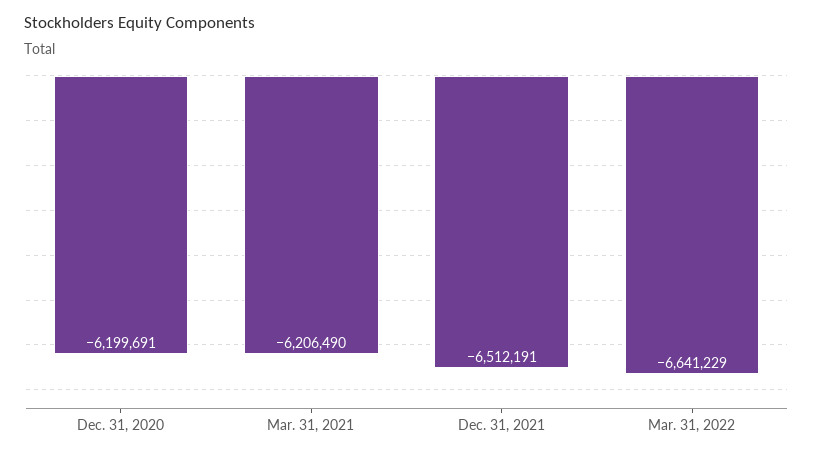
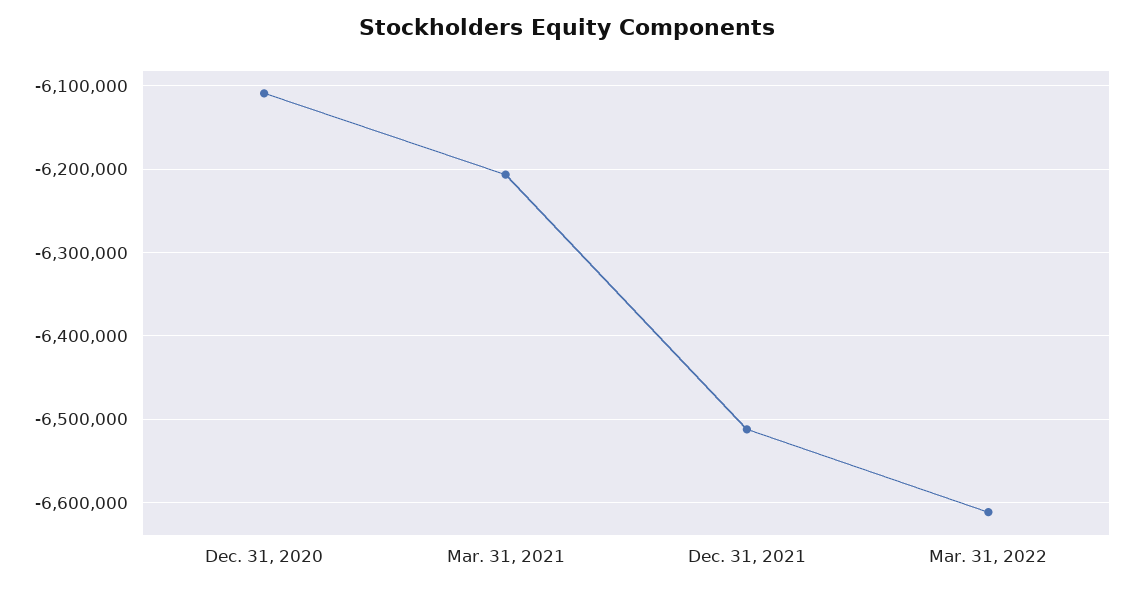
  {
-   "Dec. 31, 2020": -6199691,
+   "Dec. 31, 2020": -6110000,
    "Mar. 31, 2021": -6206490,
    "Dec. 31, 2021": -6512191,
-   "Mar. 31, 2022": -6641229
+   "Mar. 31, 2022": -6610000
  }

